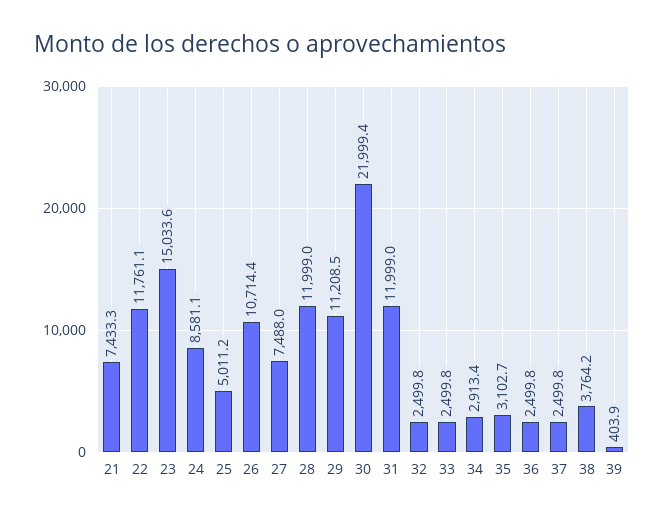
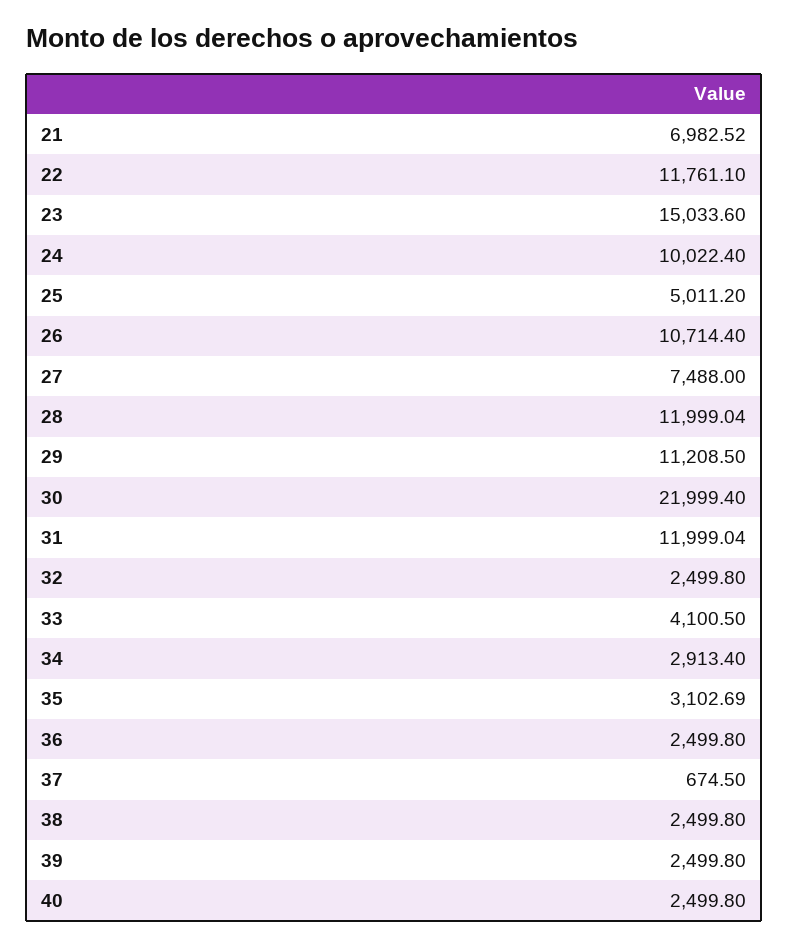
  {
-   "21": 7433.3,
+   "21": 6982.52,
    "22": 11761.1,
    "23": 15033.6,
-   "24": 8581.1,
+   "24": 10022.4,
    "25": 5011.2,
    "26": 10714.4,
    "27": 7488,
    "28": 11999.04,
    "29": 11208.5,
    "30": 21999.4,
    "31": 11999.04,
    "32": 2499.8,
-   "33": 2499.8,
+   "33": 4100.5,
    "34": 2913.4,
    "35": 3102.69,
    "36": 2499.8,
-   "37": 2499.8,
+   "37": 674.5,
-   "38": 3764.2,
+   "38": 2499.8,
-   "39": 403.9
+   "39": 2499.8,
+   "40": 2499.8
  }

